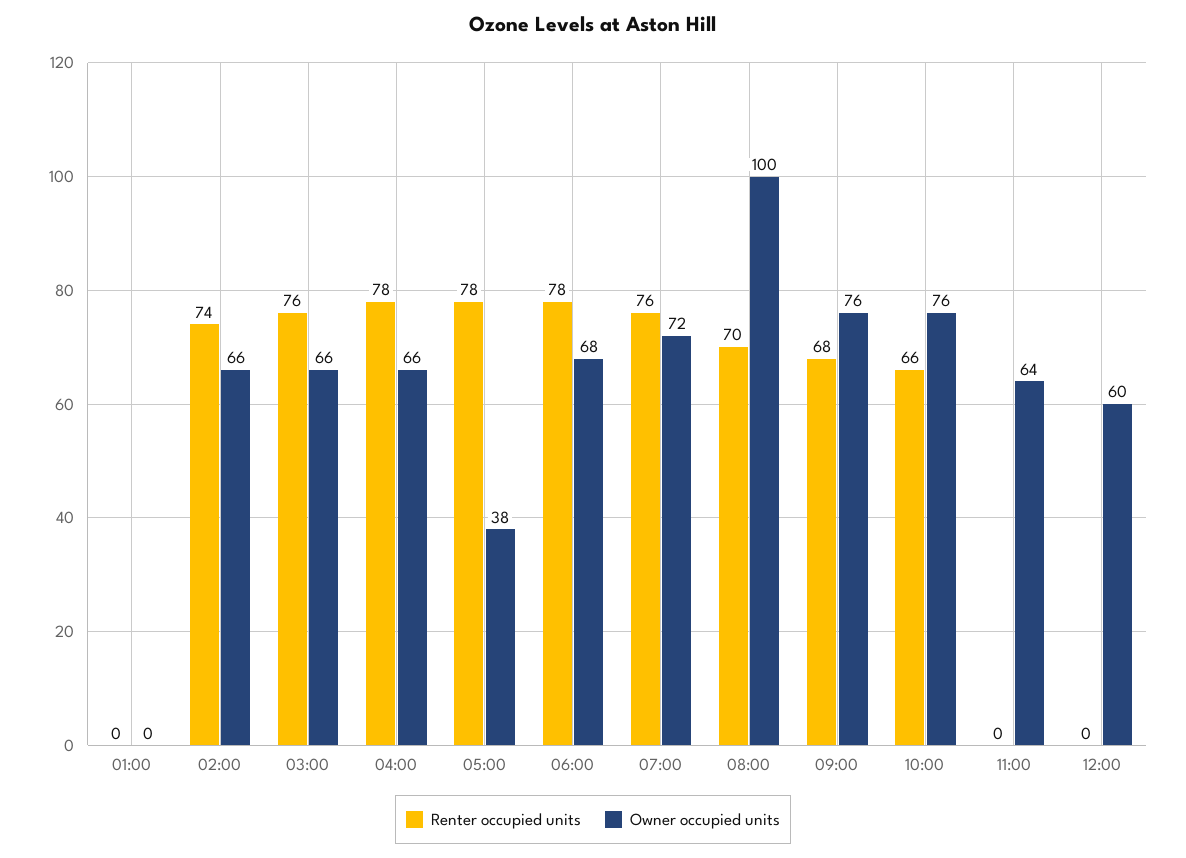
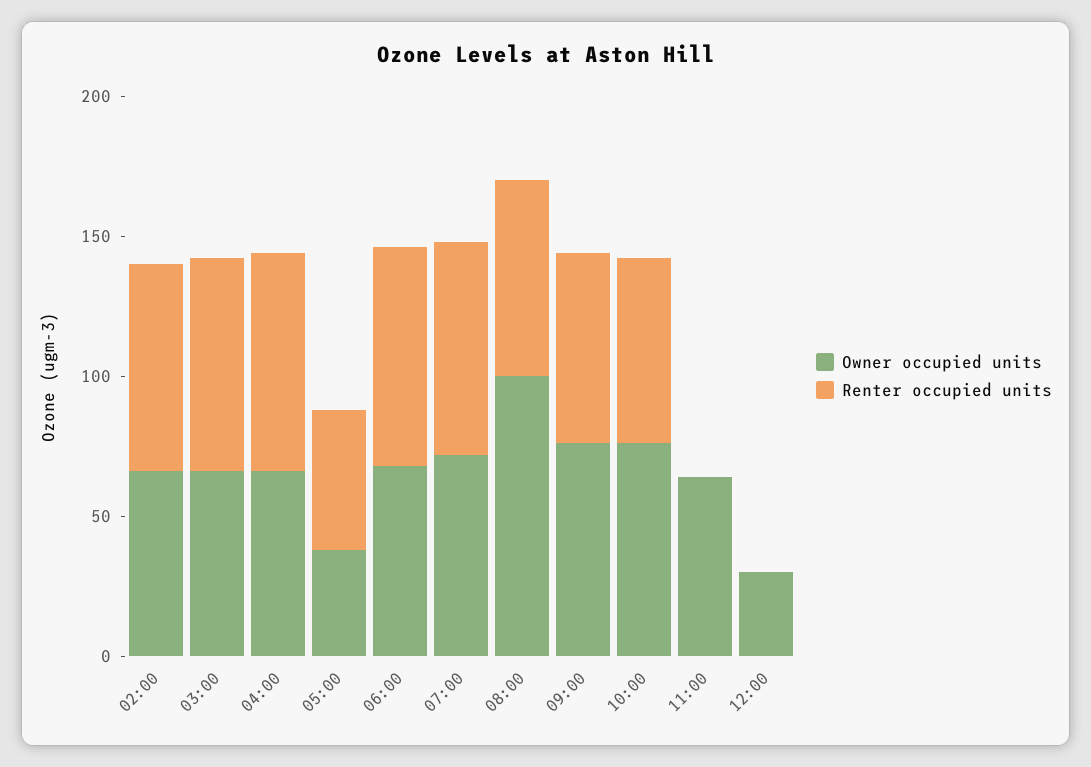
  {
    "Renter occupied units": {
-     "01:00": 0,
      "02:00": 74,
      "03:00": 76,
      "04:00": 78,
-     "05:00": 78,
+     "05:00": 50,
      "06:00": 78,
      "07:00": 76,
      "08:00": 70,
      "09:00": 68,
      "10:00": 66,
      "11:00": 0,
      "12:00": 0
    },
    "Owner occupied units": {
-     "01:00": 0,
      "02:00": 66,
      "03:00": 66,
      "04:00": 66,
      "05:00": 38,
      "06:00": 68,
      "07:00": 72,
      "08:00": 100,
      "09:00": 76,
      "10:00": 76,
      "11:00": 64,
-     "12:00": 60
+     "12:00": 30
    }
  }

